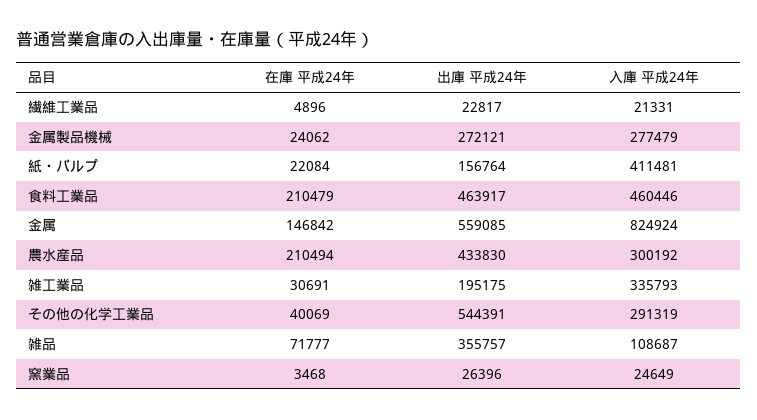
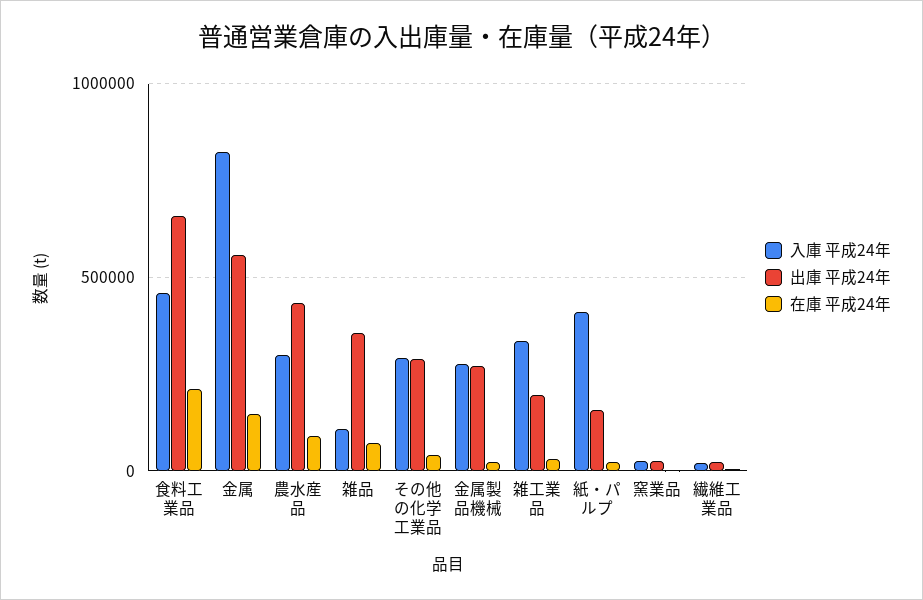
  {
    "在庫 平成24年": {
      "繊維工業品": 4896,
      "金属製品機械": 24062,
      "紙・パルプ": 22084,
      "食料工業品": 210479,
      "金属": 146842,
-     "農水産品": 210494,
+     "農水産品": 100000,
      "雑工業品": 30691,
      "その他の化学工業品": 40069,
      "雑品": 71777,
      "窯業品": 3468
    },
    "出庫 平成24年": {
      "繊維工業品": 22817,
      "金属製品機械": 272121,
      "紙・パルプ": 156764,
-     "食料工業品": 463917,
+     "食料工業品": 650000,
      "金属": 559085,
      "農水産品": 433830,
      "雑工業品": 195175,
-     "その他の化学工業品": 544391,
+     "その他の化学工業品": 300000,
      "雑品": 355757,
      "窯業品": 26396
    },
    "入庫 平成24年": {
      "繊維工業品": 21331,
      "金属製品機械": 277479,
      "紙・パルプ": 411481,
      "食料工業品": 460446,
      "金属": 824924,
      "農水産品": 300192,
      "雑工業品": 335793,
      "その他の化学工業品": 291319,
      "雑品": 108687,
      "窯業品": 24649
    }
  }

